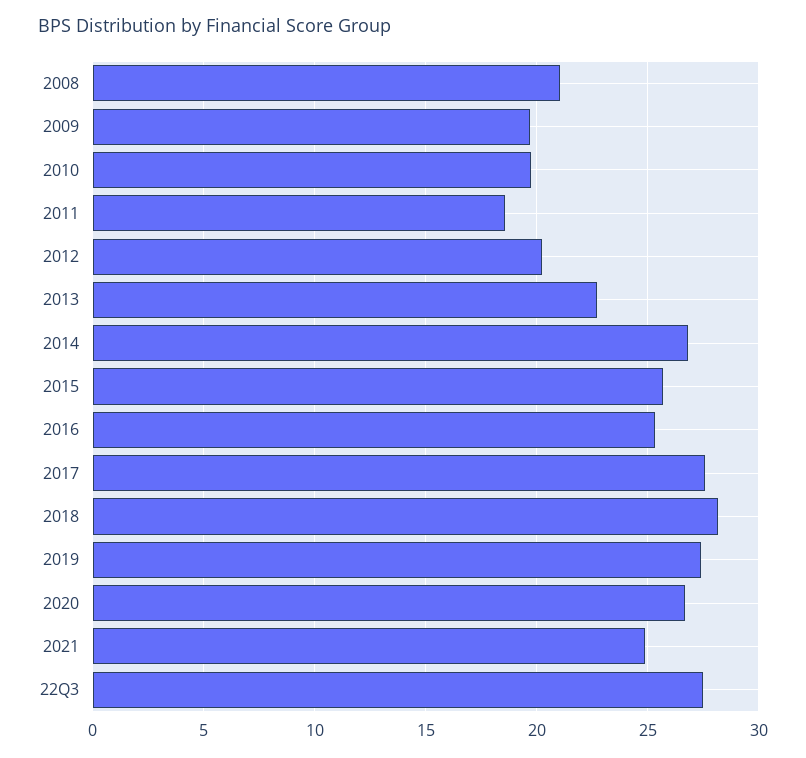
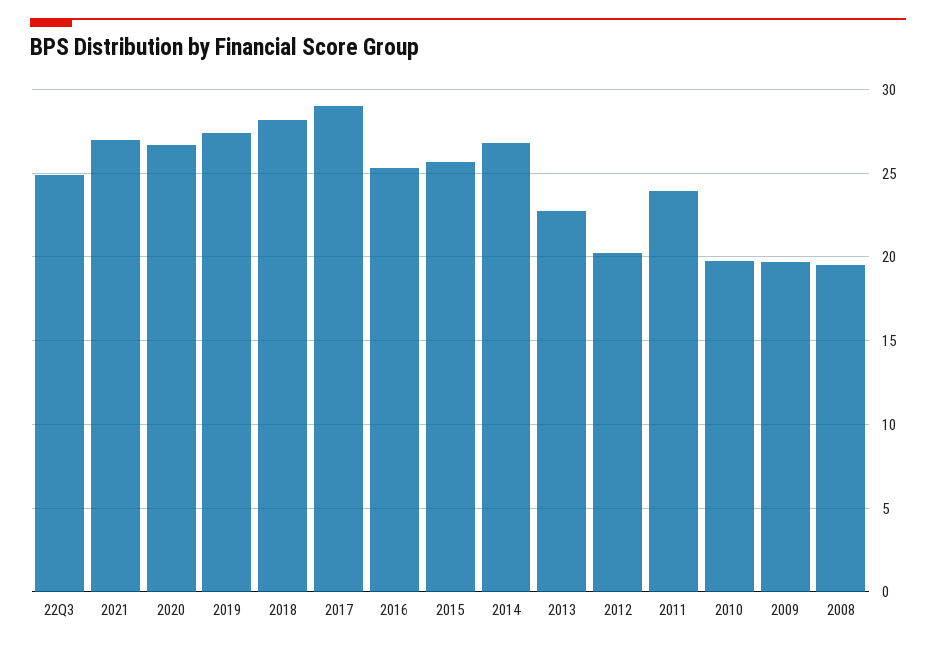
  {
-   "2008": 21,
+   "2008": 19.5,
    "2009": 19.5,
    "2010": 20,
-   "2011": 18.5,
+   "2011": 24,
    "2012": 20,
    "2013": 22.5,
    "2014": 27,
    "2015": 25.5,
    "2016": 25.5,
-   "2017": 27.5,
+   "2017": 29,
    "2018": 28,
    "2019": 27.5,
    "2020": 26.5,
-   "2021": 25,
+   "2021": 27,
-   "22Q3": 27.5
+   "22Q3": 25
  }

